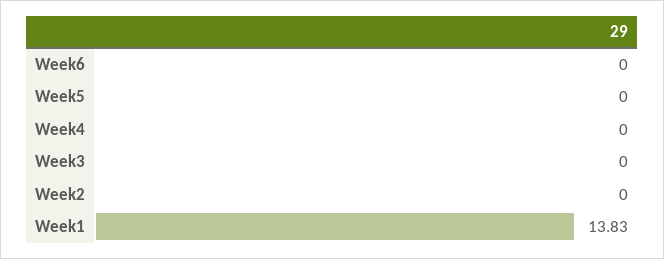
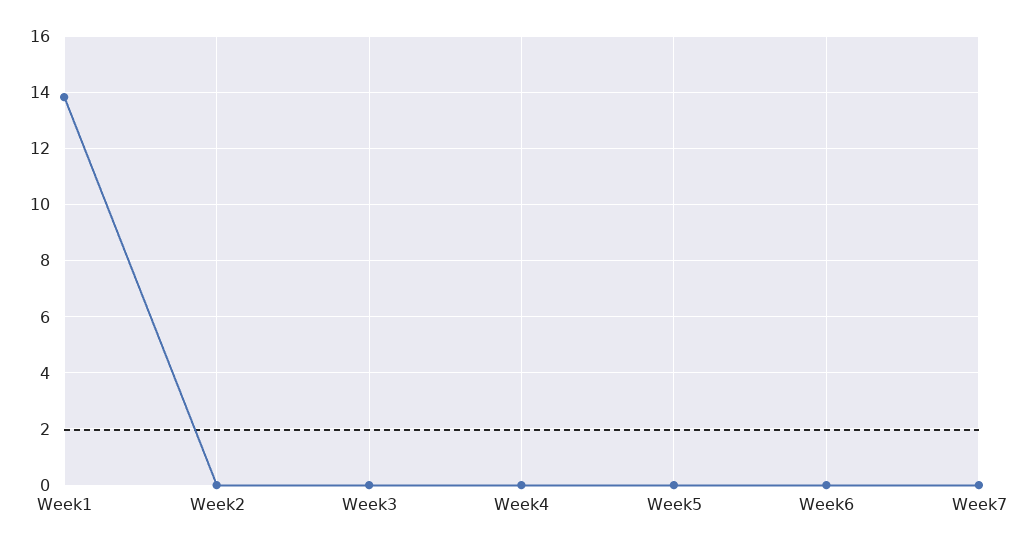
  {
    "Week6": 0,
    "Week5": 0,
    "Week4": 0,
    "Week3": 0,
    "Week2": 0,
-   "Week1": 13.83
+   "Week1": 13.83,
+   "Week7": 0
  }

